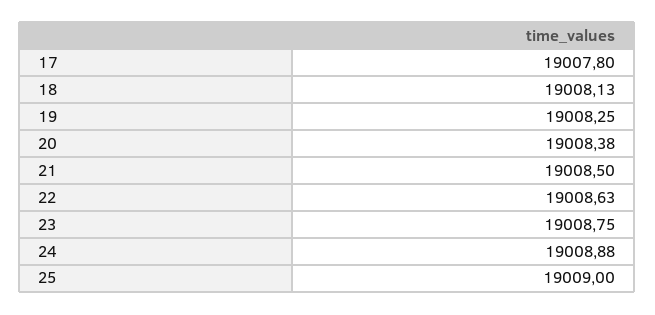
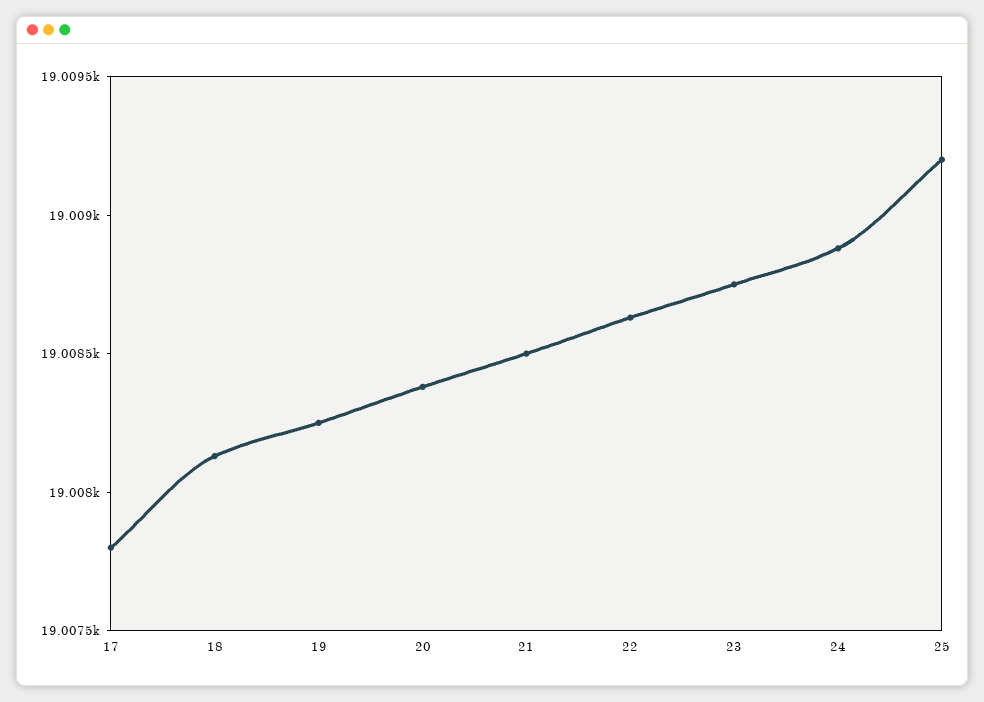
  {
    "17": 19007.8,
    "18": 19008.13,
    "19": 19008.25,
    "20": 19008.38,
    "21": 19008.5,
    "22": 19008.63,
    "23": 19008.75,
    "24": 19008.88,
-   "25": 19009
+   "25": 19009.2
  }

